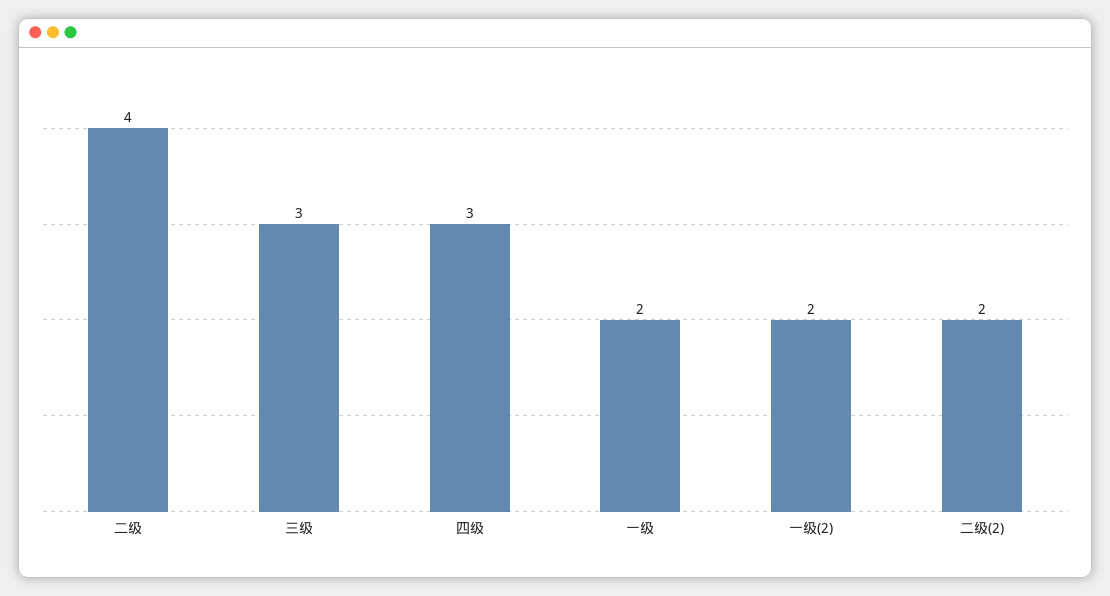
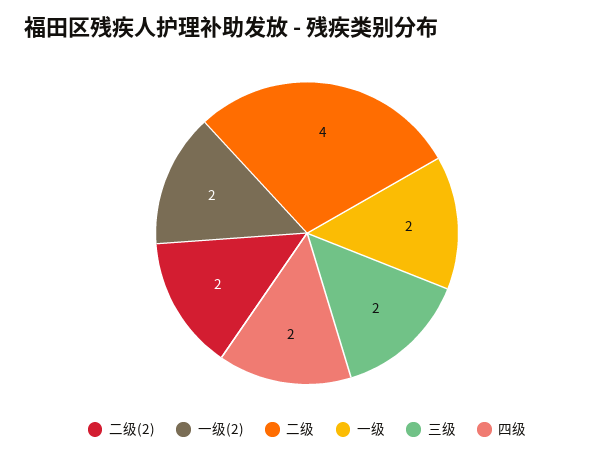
  {
    "二级": 4,
-   "三级": 3,
+   "三级": 2,
-   "四级": 3,
+   "四级": 2,
    "一级": 2,
    "一级(2)": 2,
    "二级(2)": 2
  }

